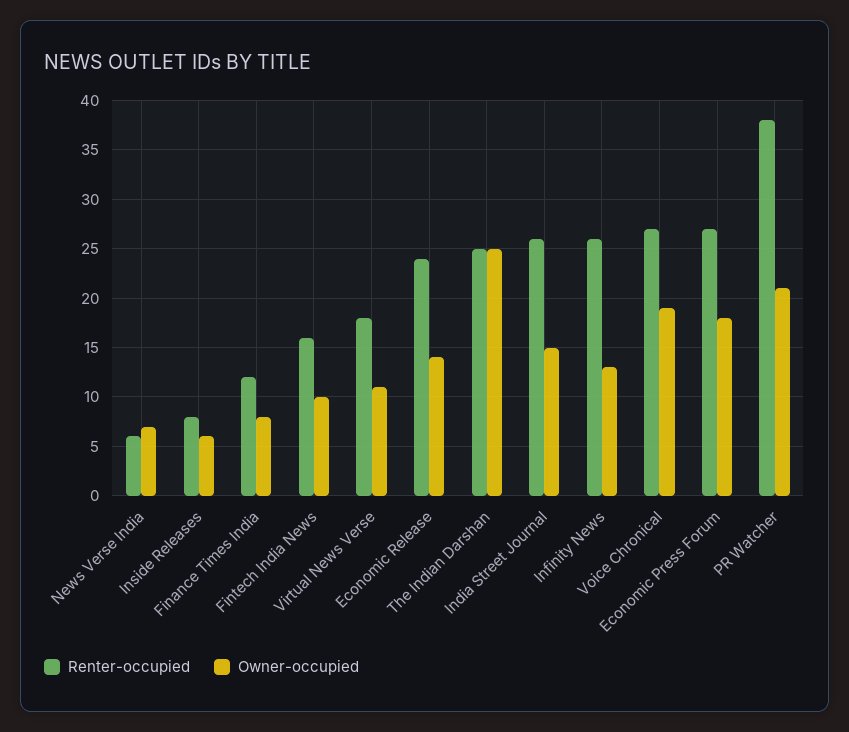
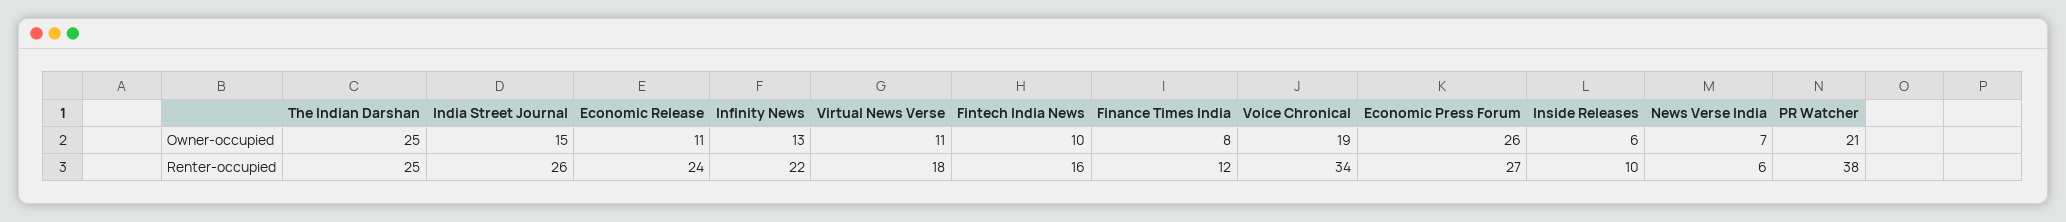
  {
    "Renter-occupied": {
      "News Verse India": 6,
-     "Inside Releases": 8,
+     "Inside Releases": 10,
      "Finance Times India": 12,
      "Fintech India News": 16,
      "Virtual News Verse": 18,
      "Economic Release": 24,
      "The Indian Darshan": 25,
      "India Street Journal": 26,
-     "Infinity News": 26,
+     "Infinity News": 22,
-     "Voice Chronical": 27,
+     "Voice Chronical": 34,
      "Economic Press Forum": 27,
      "PR Watcher": 38
    },
    "Owner-occupied": {
      "News Verse India": 7,
      "Inside Releases": 6,
      "Finance Times India": 8,
      "Fintech India News": 10,
      "Virtual News Verse": 11,
-     "Economic Release": 14,
+     "Economic Release": 11,
      "The Indian Darshan": 25,
      "India Street Journal": 15,
      "Infinity News": 13,
      "Voice Chronical": 19,
-     "Economic Press Forum": 18,
+     "Economic Press Forum": 26,
      "PR Watcher": 21
    }
  }

